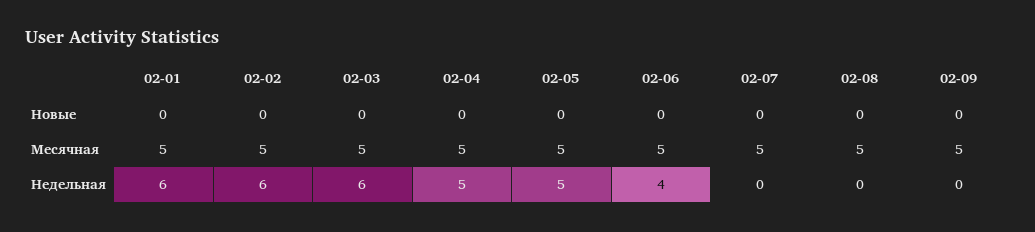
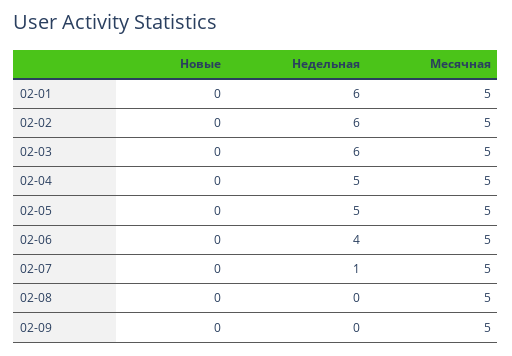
  {
    "02-01": {
      "Новые": 0,
      "Месячная": 5,
      "Недельная": 6
    },
    "02-02": {
      "Новые": 0,
      "Месячная": 5,
      "Недельная": 6
    },
    "02-03": {
      "Новые": 0,
      "Месячная": 5,
      "Недельная": 6
    },
    "02-04": {
      "Новые": 0,
      "Месячная": 5,
      "Недельная": 5
    },
    "02-05": {
      "Новые": 0,
      "Месячная": 5,
      "Недельная": 5
    },
    "02-06": {
      "Новые": 0,
      "Месячная": 5,
      "Недельная": 4
    },
    "02-07": {
      "Новые": 0,
      "Месячная": 5,
-     "Недельная": 0
+     "Недельная": 1
    },
    "02-08": {
      "Новые": 0,
      "Месячная": 5,
      "Недельная": 0
    },
    "02-09": {
      "Новые": 0,
      "Месячная": 5,
      "Недельная": 0
    }
  }

